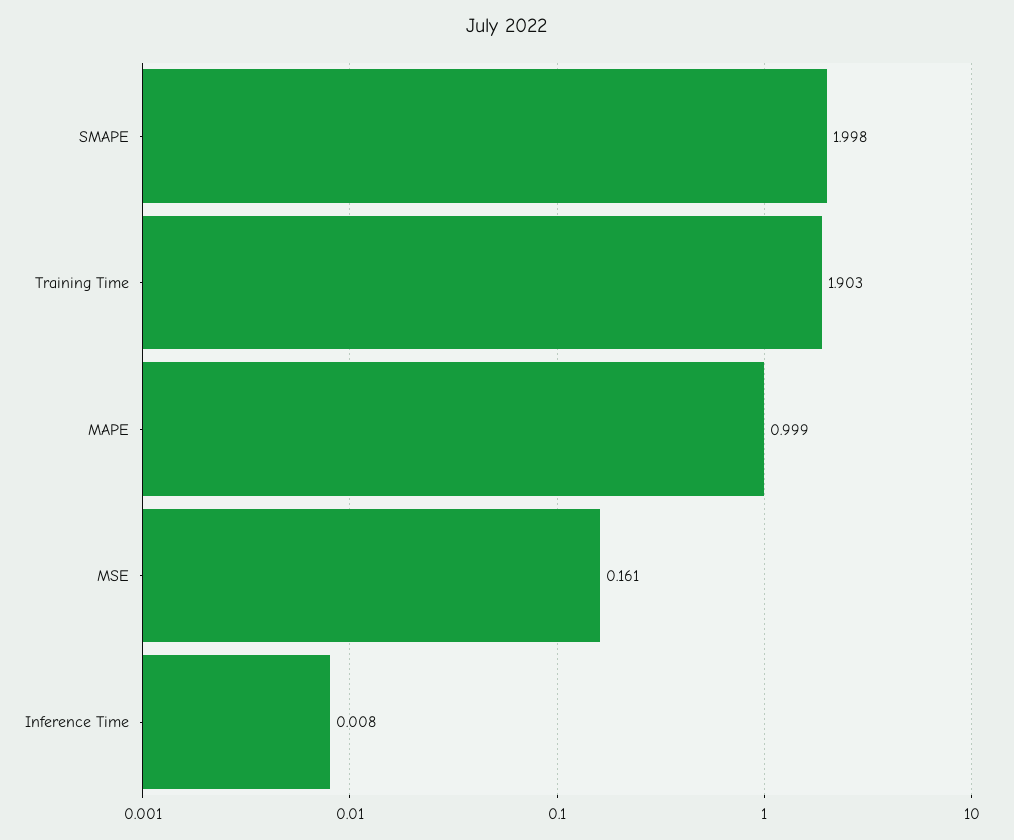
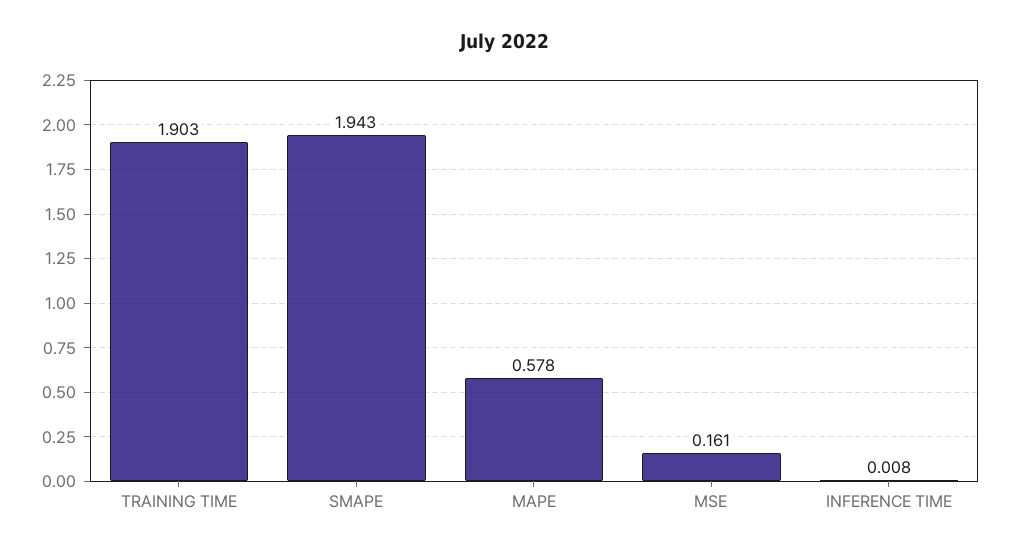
  {
-   "SMAPE": 1.998,
+   "SMAPE": 1.943,
    "Training Time": 1.903,
-   "MAPE": 0.999,
+   "MAPE": 0.578,
    "MSE": 0.161,
    "Inference Time": 0.008
  }

